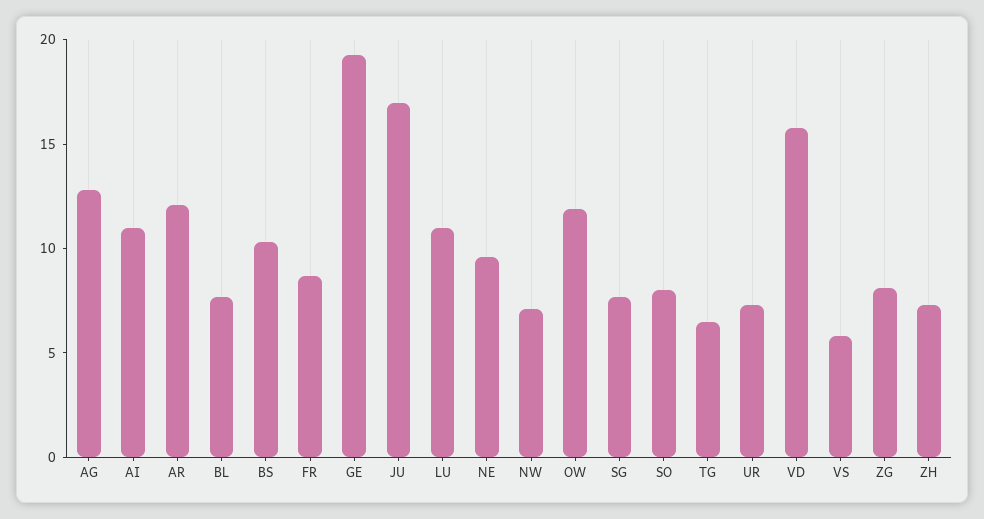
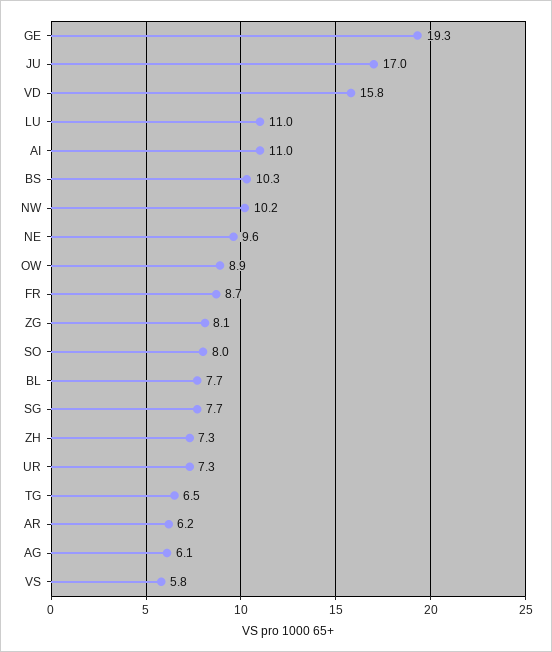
  {
-   "AG": 13,
+   "AG": 6.1,
    "AI": 11,
-   "AR": 12,
+   "AR": 6.2,
    "BL": 7.7,
    "BS": 10.3,
    "FR": 8.7,
    "GE": 19.3,
    "JU": 17,
    "LU": 11,
    "NE": 9.6,
-   "NW": 7,
+   "NW": 10.2,
-   "OW": 12,
+   "OW": 8.9,
    "SG": 7.7,
    "SO": 8,
    "TG": 6.5,
    "UR": 7.3,
    "VD": 15.8,
    "VS": 5.8,
    "ZG": 8.1,
    "ZH": 7.3
  }

